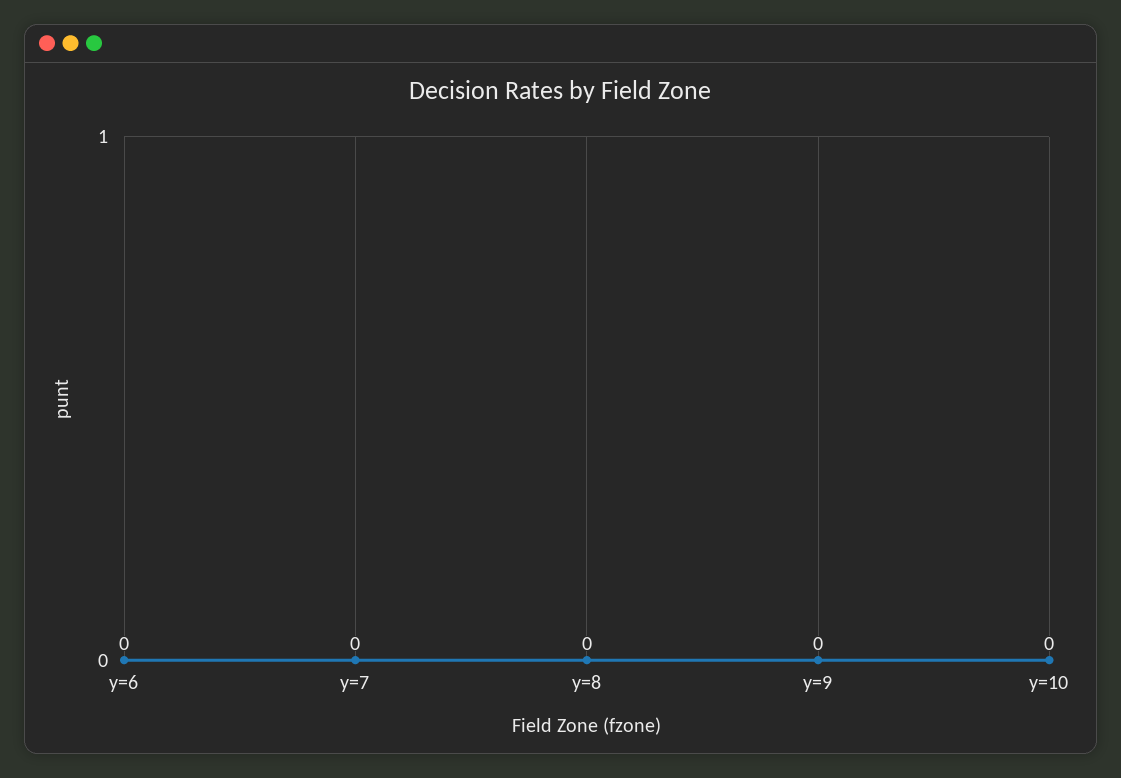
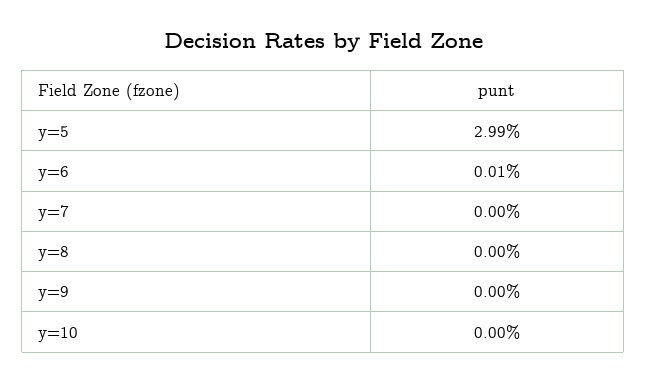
  {
-   "y=6": 0,
+   "y=6": 0.0001,
    "y=7": 0,
    "y=8": 0,
    "y=9": 0,
-   "y=10": 0
+   "y=10": 0,
+   "y=5": 0.0299
  }

